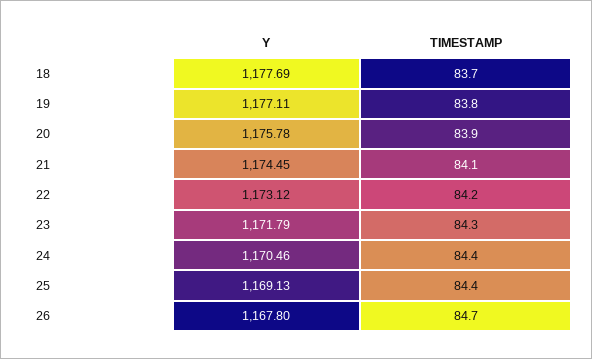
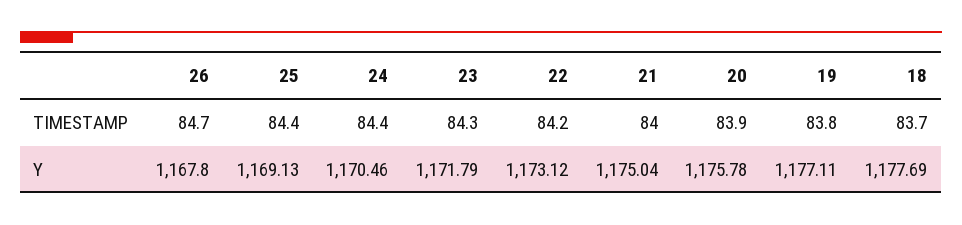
  {
    "Y": {
      "18": 1177.69,
      "19": 1177.11,
      "20": 1175.78,
-     "21": 1174.45,
+     "21": 1175.04,
      "22": 1173.12,
      "23": 1171.79,
      "24": 1170.46,
      "25": 1169.13,
      "26": 1167.8
    },
    "TIMESTAMP": {
      "18": 83.7,
      "19": 83.8,
      "20": 83.9,
-     "21": 84.1,
+     "21": 84,
      "22": 84.2,
      "23": 84.3,
      "24": 84.4,
      "25": 84.4,
      "26": 84.7
    }
  }

